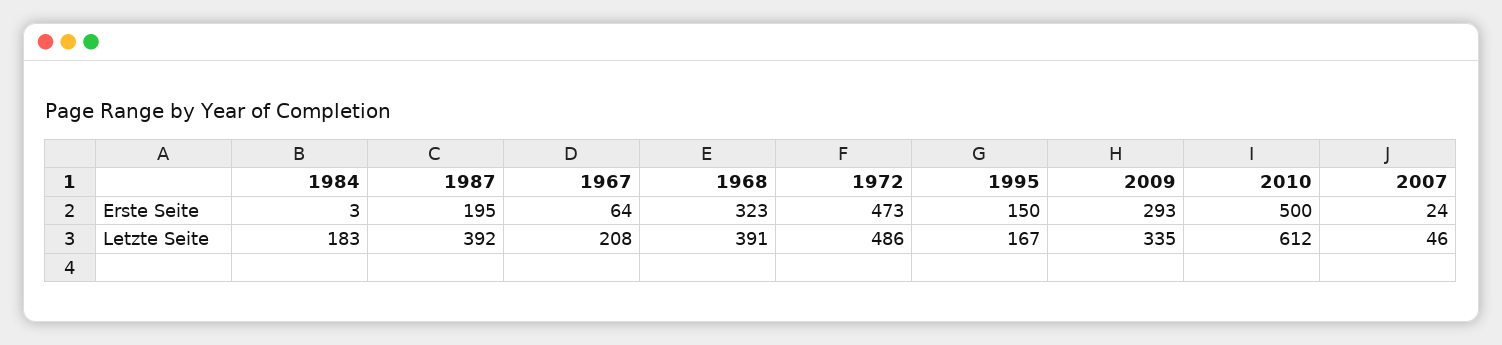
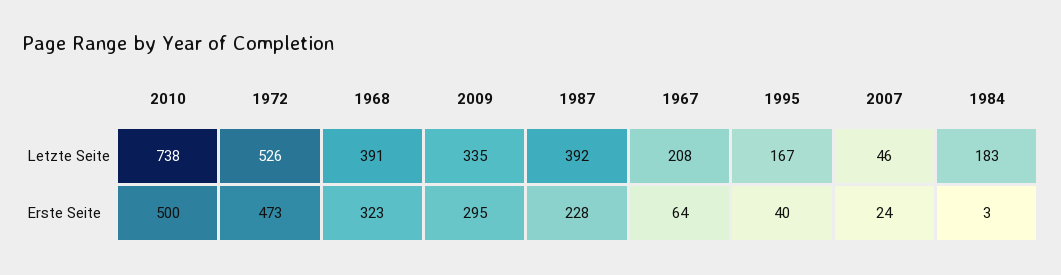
  {
    "1984": {
      "Erste Seite": 3,
      "Letzte Seite": 183
    },
    "1987": {
-     "Erste Seite": 195,
+     "Erste Seite": 228,
      "Letzte Seite": 392
    },
    "1967": {
      "Erste Seite": 64,
      "Letzte Seite": 208
    },
    "1968": {
      "Erste Seite": 323,
      "Letzte Seite": 391
    },
    "1972": {
      "Erste Seite": 473,
-     "Letzte Seite": 486
+     "Letzte Seite": 526
    },
    "1995": {
-     "Erste Seite": 150,
+     "Erste Seite": 40,
      "Letzte Seite": 167
    },
    "2009": {
-     "Erste Seite": 293,
+     "Erste Seite": 295,
      "Letzte Seite": 335
    },
    "2010": {
      "Erste Seite": 500,
-     "Letzte Seite": 612
+     "Letzte Seite": 738
    },
    "2007": {
      "Erste Seite": 24,
      "Letzte Seite": 46
    }
  }

